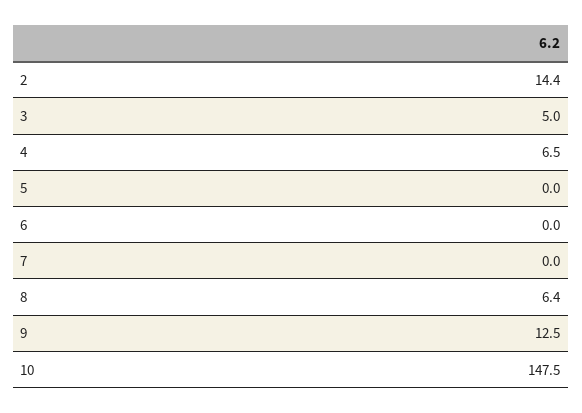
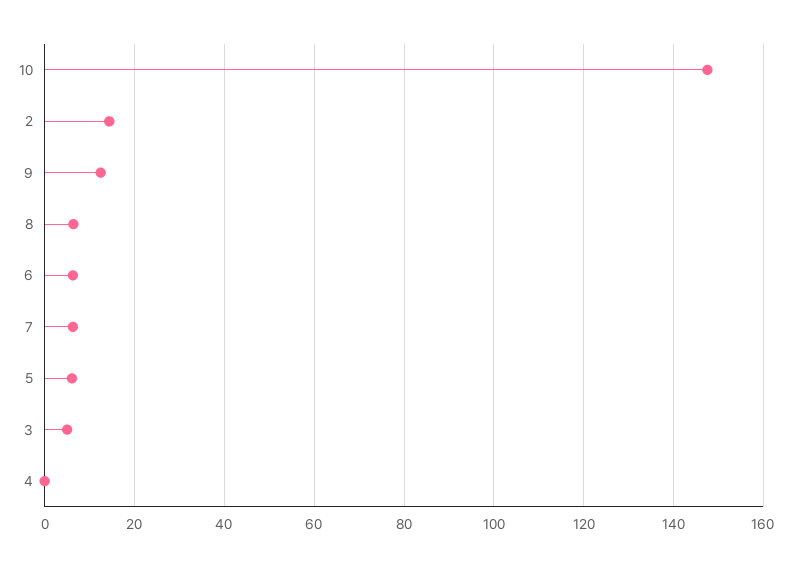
  {
    "2": 14.4,
    "3": 5,
-   "4": 6.5,
+   "4": 0,
-   "5": 0,
+   "5": 6,
-   "6": 0,
+   "6": 6,
-   "7": 0,
+   "7": 6,
    "8": 6.4,
    "9": 12.5,
    "10": 147.5
  }

